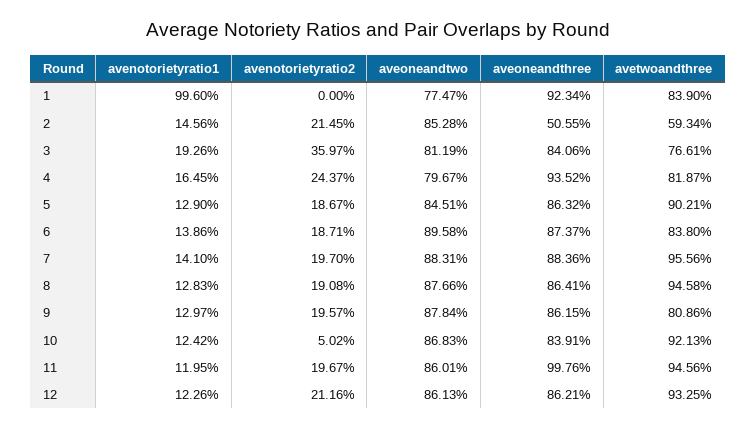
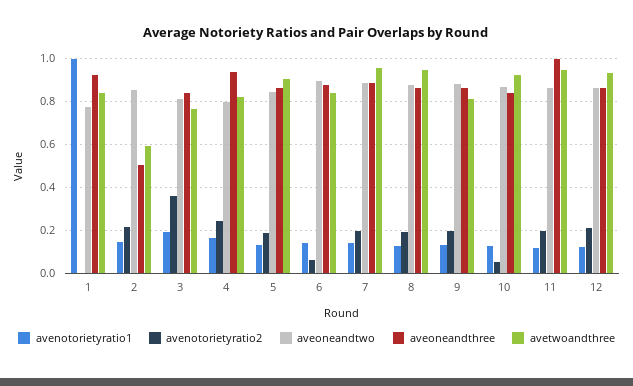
  {
    "avenotorietyratio1": {
      "1": 0.996,
      "2": 0.1456,
      "3": 0.1926,
      "4": 0.1645,
      "5": 0.129,
      "6": 0.1386,
      "7": 0.141,
      "8": 0.1283,
      "9": 0.1297,
      "10": 0.1242,
      "11": 0.1195,
      "12": 0.1226
    },
    "avenotorietyratio2": {
      "1": 0,
      "2": 0.2145,
      "3": 0.3597,
      "4": 0.2437,
      "5": 0.1867,
-     "6": 0.1871,
+     "6": 0.05,
      "7": 0.197,
      "8": 0.1908,
      "9": 0.1957,
      "10": 0.0502,
      "11": 0.1967,
      "12": 0.2116
    },
    "aveoneandtwo": {
      "1": 0.7747,
      "2": 0.8528,
      "3": 0.8119,
      "4": 0.7967,
      "5": 0.8451,
      "6": 0.8958,
      "7": 0.8831,
      "8": 0.8766,
      "9": 0.8784,
      "10": 0.8683,
      "11": 0.8601,
      "12": 0.8613
    },
    "aveoneandthree": {
      "1": 0.9234,
      "2": 0.5055,
      "3": 0.8406,
      "4": 0.9352,
      "5": 0.8632,
      "6": 0.8737,
      "7": 0.8836,
      "8": 0.8641,
      "9": 0.8615,
      "10": 0.8391,
      "11": 0.9976,
      "12": 0.8621
    },
    "avetwoandthree": {
      "1": 0.839,
      "2": 0.5934,
      "3": 0.7661,
      "4": 0.8187,
      "5": 0.9021,
      "6": 0.838,
      "7": 0.9556,
      "8": 0.9458,
      "9": 0.8086,
      "10": 0.9213,
      "11": 0.9456,
      "12": 0.9325
    }
  }

